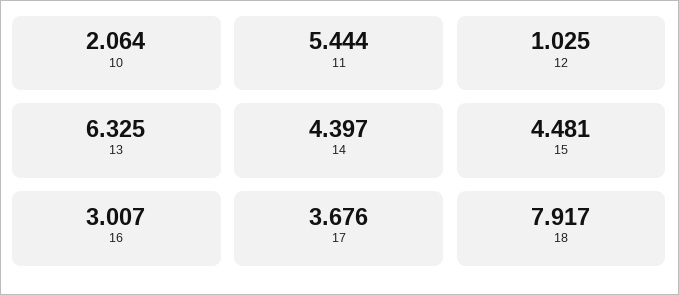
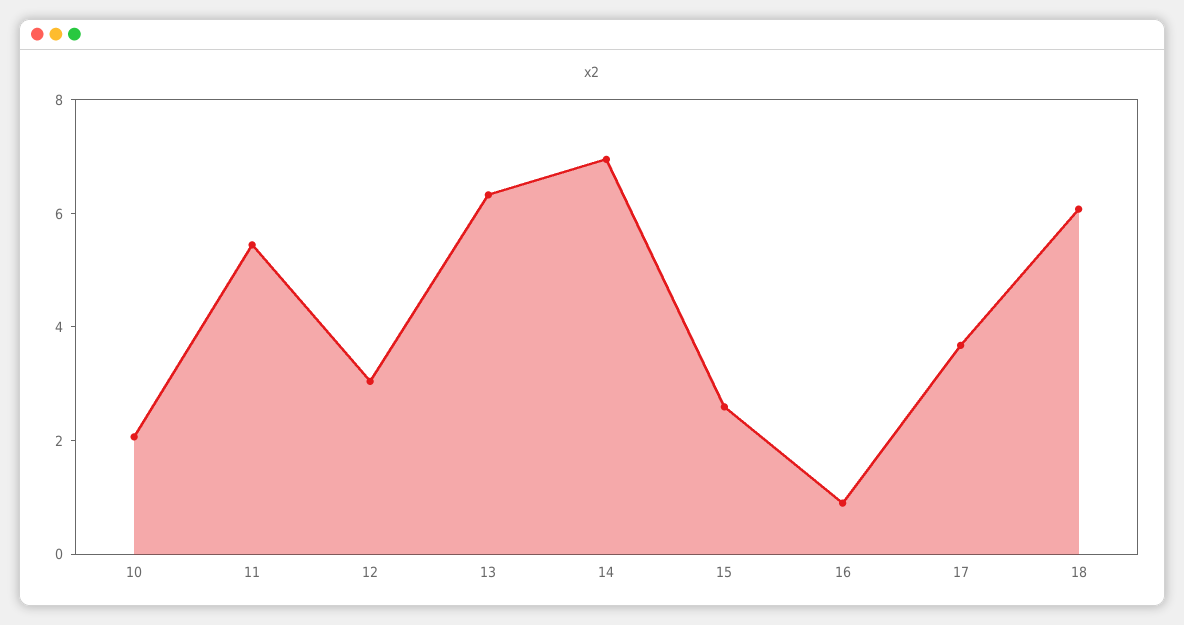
  {
    "10": 2.064,
    "11": 5.444,
-   "12": 1.025,
+   "12": 3,
    "13": 6.325,
-   "14": 4.397,
+   "14": 7,
-   "15": 4.481,
+   "15": 2.5,
-   "16": 3.007,
+   "16": 1,
    "17": 3.676,
-   "18": 7.917
+   "18": 6
  }

